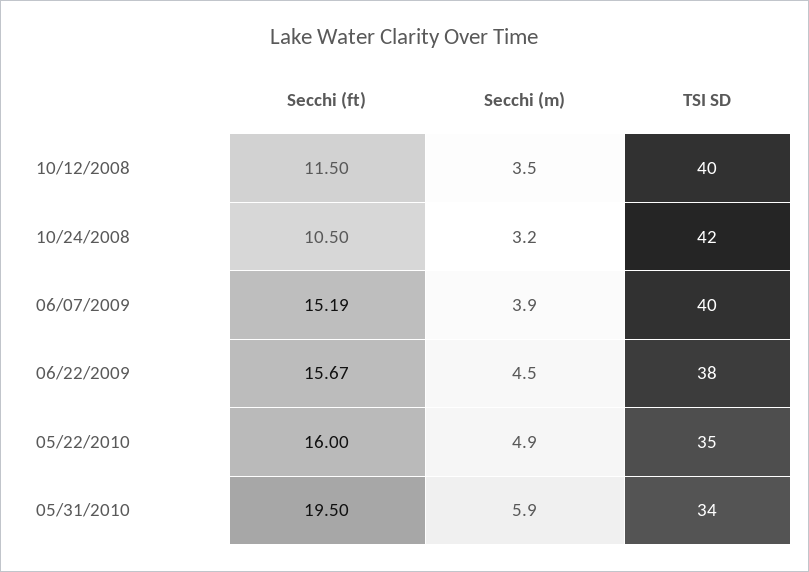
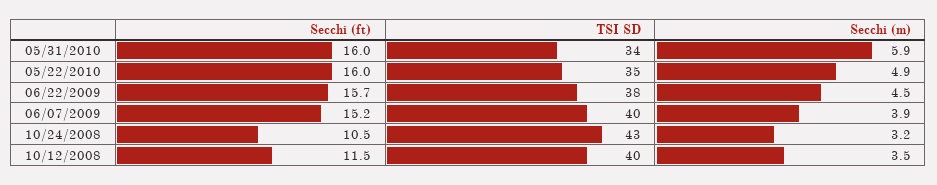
  {
    "Secchi (ft)": {
      "10/12/2008": 11.5,
      "10/24/2008": 10.5,
      "06/07/2009": 15.19,
      "06/22/2009": 15.67,
      "05/22/2010": 16,
-     "05/31/2010": 19.5
+     "05/31/2010": 16
    },
    "Secchi (m)": {
      "10/12/2008": 3.5,
      "10/24/2008": 3.2,
      "06/07/2009": 3.9,
      "06/22/2009": 4.5,
      "05/22/2010": 4.9,
      "05/31/2010": 5.9
    },
    "TSI SD": {
      "10/12/2008": 40,
-     "10/24/2008": 42,
+     "10/24/2008": 43,
      "06/07/2009": 40,
      "06/22/2009": 38,
      "05/22/2010": 35,
      "05/31/2010": 34
    }
  }

